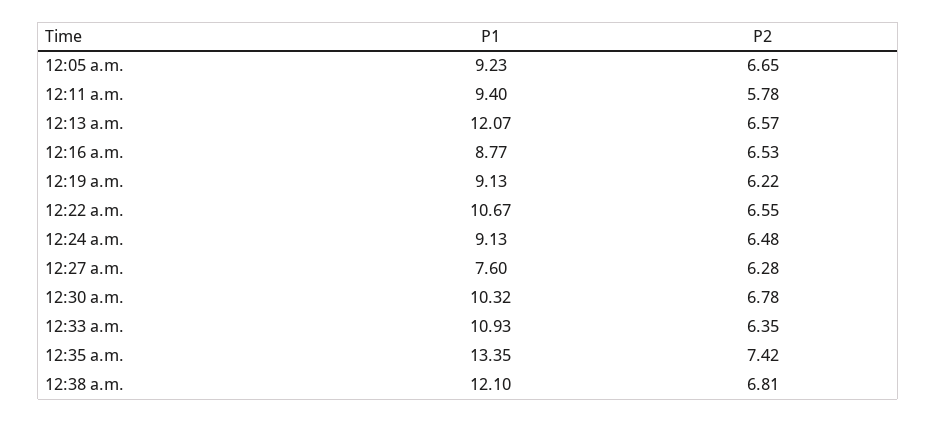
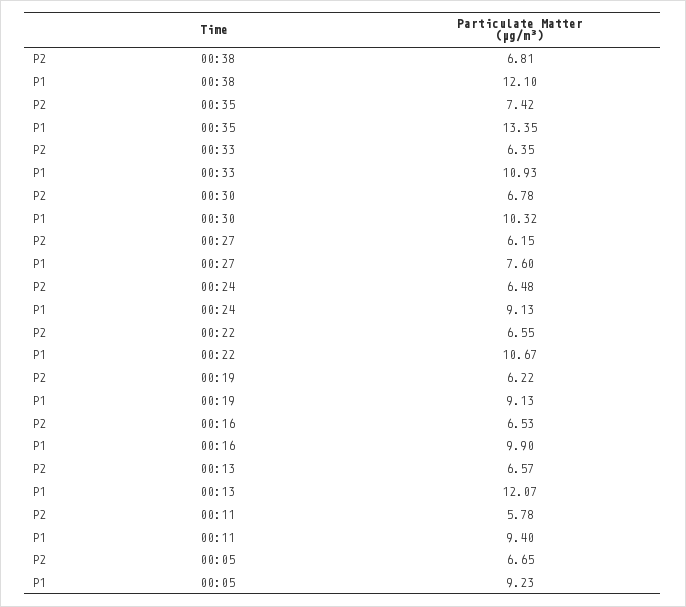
  {
    "P1": {
      "12:05 a.m.": 9.23,
      "12:11 a.m.": 9.4,
      "12:13 a.m.": 12.07,
-     "12:16 a.m.": 8.77,
+     "12:16 a.m.": 9.9,
      "12:19 a.m.": 9.13,
      "12:22 a.m.": 10.67,
      "12:24 a.m.": 9.13,
      "12:27 a.m.": 7.6,
      "12:30 a.m.": 10.32,
      "12:33 a.m.": 10.93,
      "12:35 a.m.": 13.35,
      "12:38 a.m.": 12.1
    },
    "P2": {
      "12:05 a.m.": 6.65,
      "12:11 a.m.": 5.78,
      "12:13 a.m.": 6.57,
      "12:16 a.m.": 6.53,
      "12:19 a.m.": 6.22,
      "12:22 a.m.": 6.55,
      "12:24 a.m.": 6.48,
-     "12:27 a.m.": 6.28,
+     "12:27 a.m.": 6.15,
      "12:30 a.m.": 6.78,
      "12:33 a.m.": 6.35,
      "12:35 a.m.": 7.42,
      "12:38 a.m.": 6.81
    }
  }

